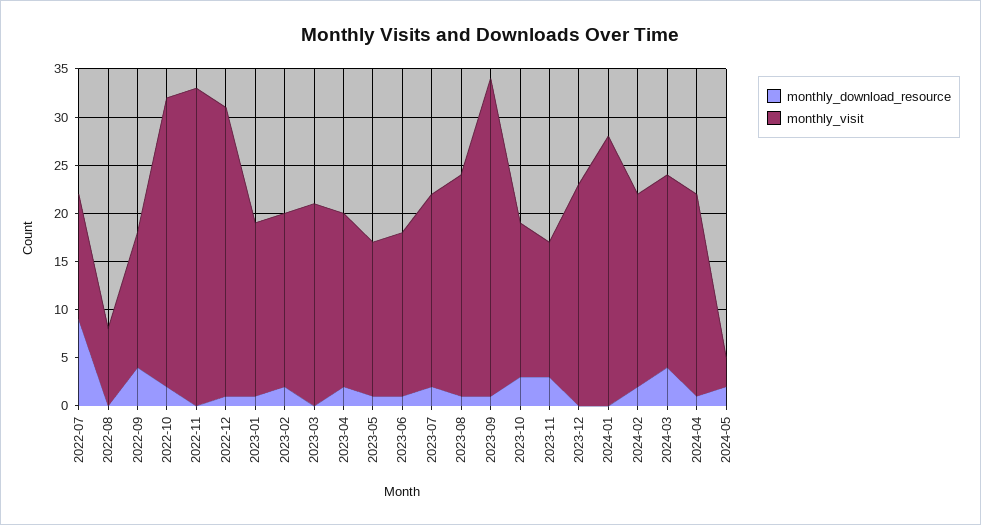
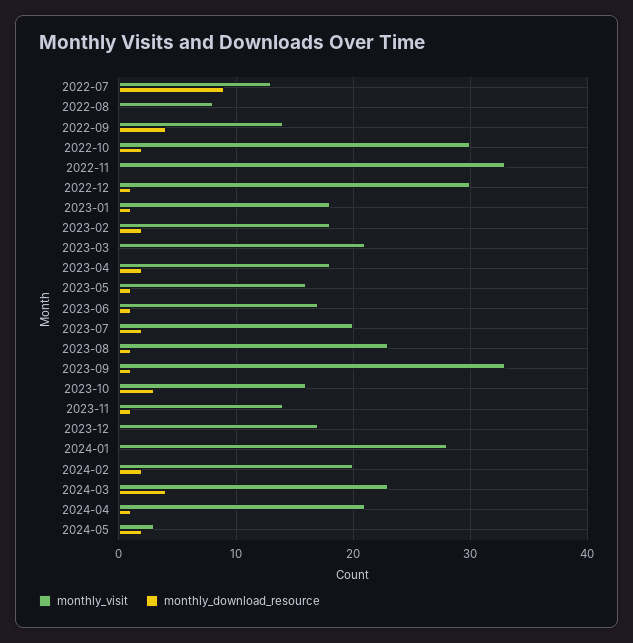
  {
    "monthly_download_resource": {
      "2022-07": 9,
      "2022-08": 0,
      "2022-09": 4,
      "2022-10": 2,
      "2022-11": 0,
      "2022-12": 1,
      "2023-01": 1,
      "2023-02": 2,
      "2023-03": 0,
      "2023-04": 2,
      "2023-05": 1,
      "2023-06": 1,
      "2023-07": 2,
      "2023-08": 1,
      "2023-09": 1,
      "2023-10": 3,
-     "2023-11": 3,
+     "2023-11": 1,
      "2023-12": 0,
      "2024-01": 0,
      "2024-02": 2,
      "2024-03": 4,
      "2024-04": 1,
      "2024-05": 2
    },
    "monthly_visit": {
      "2022-07": 13,
      "2022-08": 8,
      "2022-09": 14,
      "2022-10": 30,
      "2022-11": 33,
      "2022-12": 30,
      "2023-01": 18,
      "2023-02": 18,
      "2023-03": 21,
      "2023-04": 18,
      "2023-05": 16,
      "2023-06": 17,
      "2023-07": 20,
      "2023-08": 23,
      "2023-09": 33,
      "2023-10": 16,
      "2023-11": 14,
-     "2023-12": 23,
+     "2023-12": 17,
      "2024-01": 28,
      "2024-02": 20,
-     "2024-03": 20,
+     "2024-03": 23,
      "2024-04": 21,
      "2024-05": 3
    }
  }

